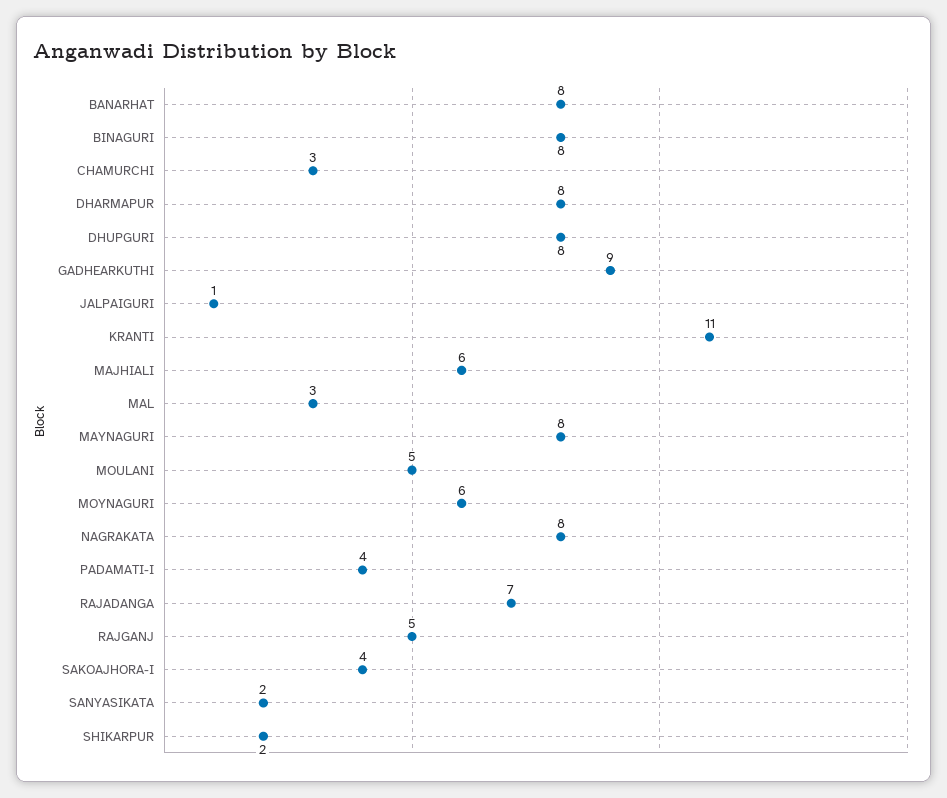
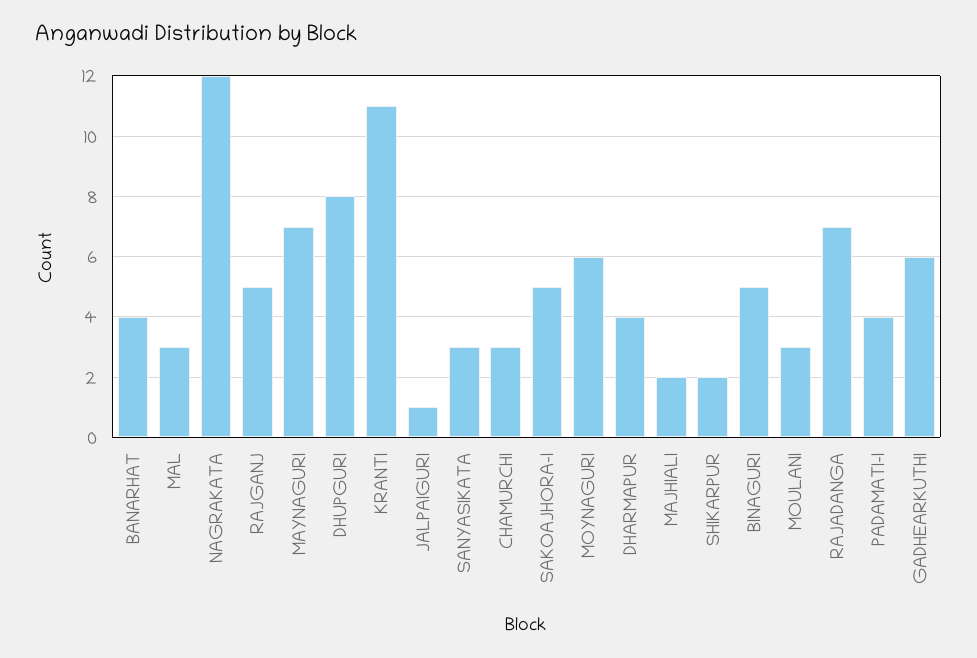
  {
-   "BANARHAT": 8,
+   "BANARHAT": 4,
-   "BINAGURI": 8,
+   "BINAGURI": 5,
    "CHAMURCHI": 3,
-   "DHARMAPUR": 8,
+   "DHARMAPUR": 4,
    "DHUPGURI": 8,
-   "GADHEARKUTHI": 9,
+   "GADHEARKUTHI": 6,
    "JALPAIGURI": 1,
    "KRANTI": 11,
-   "MAJHIALI": 6,
+   "MAJHIALI": 2,
    "MAL": 3,
-   "MAYNAGURI": 8,
+   "MAYNAGURI": 7,
-   "MOULANI": 5,
+   "MOULANI": 3,
    "MOYNAGURI": 6,
-   "NAGRAKATA": 8,
+   "NAGRAKATA": 12,
    "PADAMATI-I": 4,
    "RAJADANGA": 7,
    "RAJGANJ": 5,
-   "SAKOAJHORA-I": 4,
+   "SAKOAJHORA-I": 5,
-   "SANYASIKATA": 2,
+   "SANYASIKATA": 3,
    "SHIKARPUR": 2
  }

